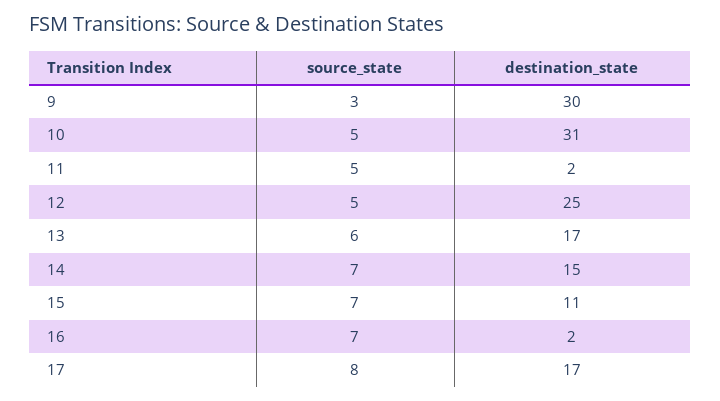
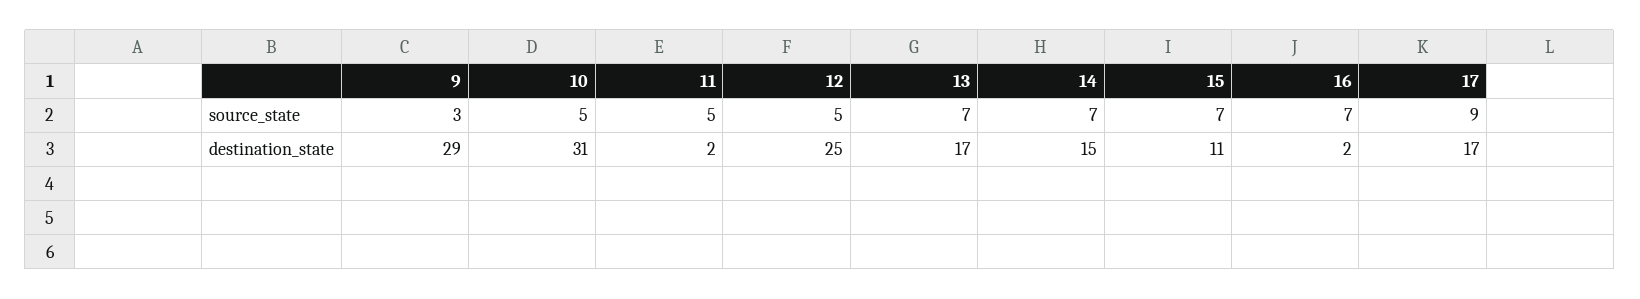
  {
    "source_state": {
      "9": 3,
      "10": 5,
      "11": 5,
      "12": 5,
-     "13": 6,
+     "13": 7,
      "14": 7,
      "15": 7,
      "16": 7,
-     "17": 8
+     "17": 9
    },
    "destination_state": {
-     "9": 30,
+     "9": 29,
      "10": 31,
      "11": 2,
      "12": 25,
      "13": 17,
      "14": 15,
      "15": 11,
      "16": 2,
      "17": 17
    }
  }

